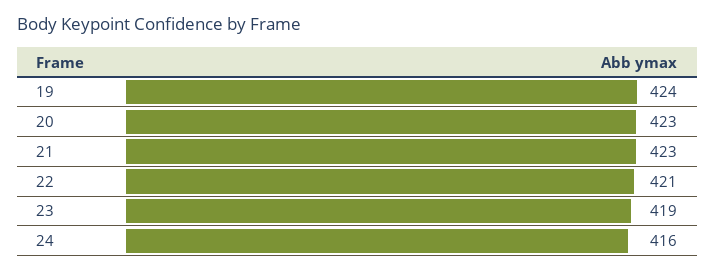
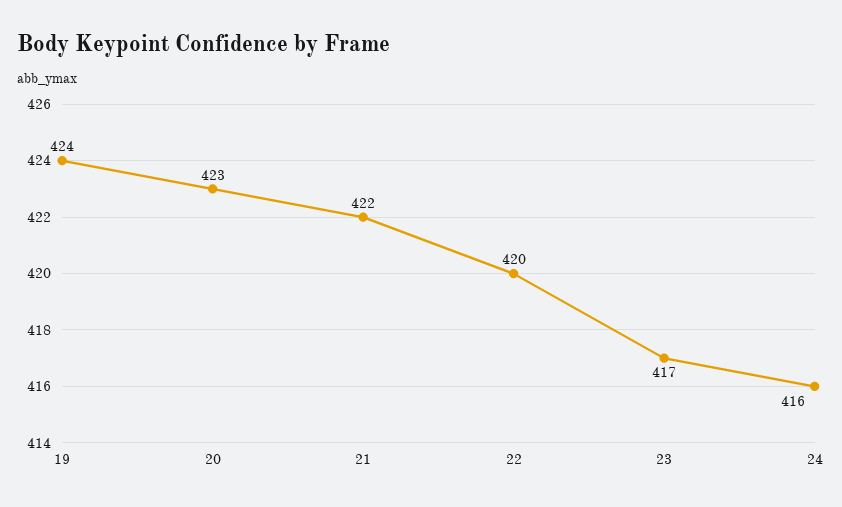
  {
    "19": 424,
    "20": 423,
-   "21": 423,
+   "21": 422,
-   "22": 421,
+   "22": 420,
-   "23": 419,
+   "23": 417,
    "24": 416
  }

